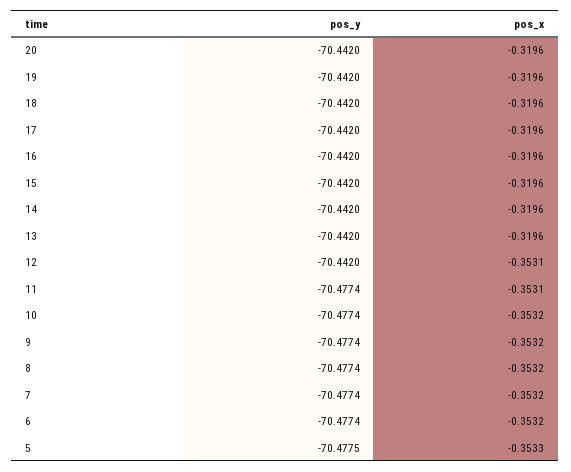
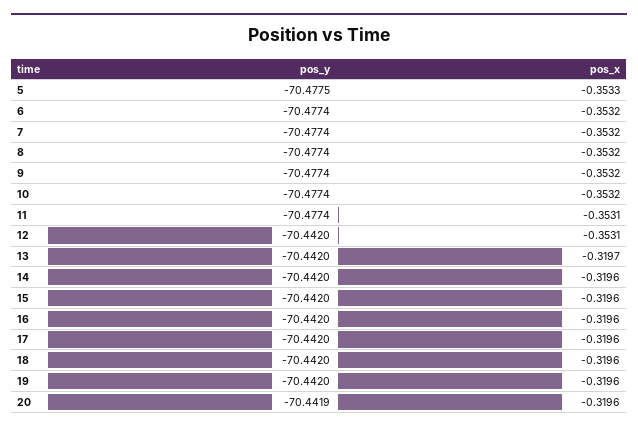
  {
    "pos_y": {
-     "20": -70.442,
+     "20": -70.4419,
      "19": -70.442,
      "18": -70.442,
      "17": -70.442,
      "16": -70.442,
      "15": -70.442,
      "14": -70.442,
      "13": -70.442,
      "12": -70.442,
      "11": -70.4774,
      "10": -70.4774,
      "9": -70.4774,
      "8": -70.4774,
      "7": -70.4774,
      "6": -70.4774,
      "5": -70.4775
    },
    "pos_x": {
      "20": -0.3196,
      "19": -0.3196,
      "18": -0.3196,
      "17": -0.3196,
      "16": -0.3196,
      "15": -0.3196,
      "14": -0.3196,
-     "13": -0.3196,
+     "13": -0.3197,
      "12": -0.3531,
      "11": -0.3531,
      "10": -0.3532,
      "9": -0.3532,
      "8": -0.3532,
      "7": -0.3532,
      "6": -0.3532,
      "5": -0.3533
    }
  }

